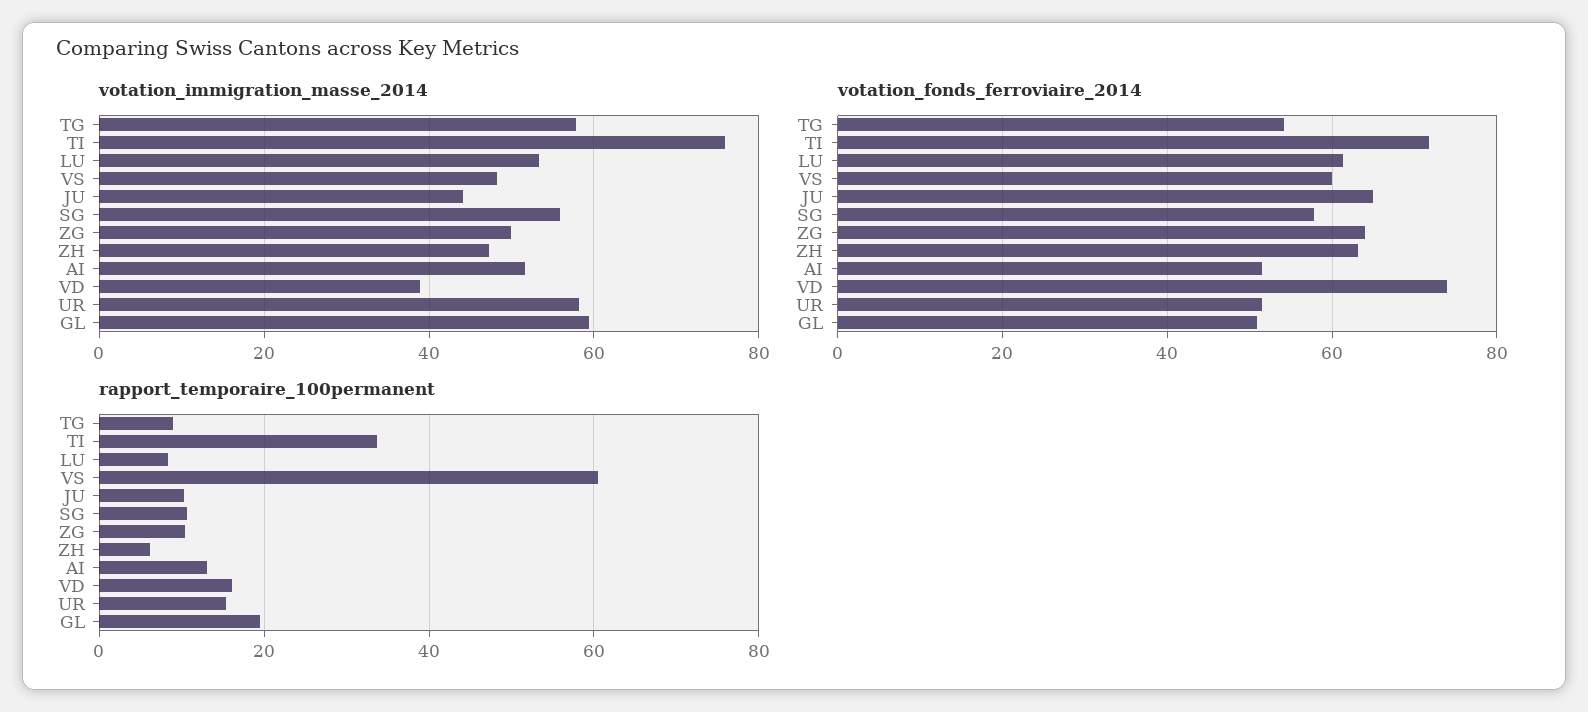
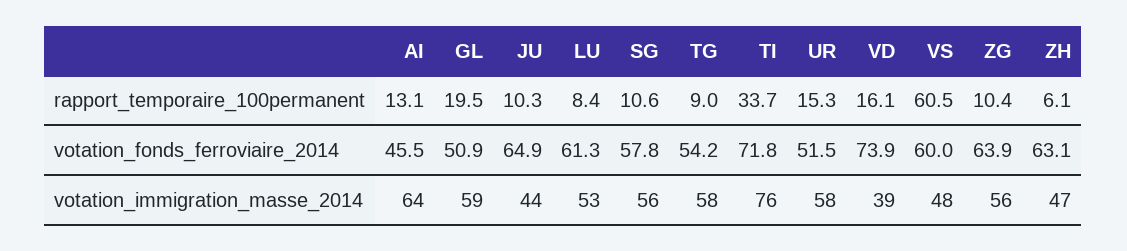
  {
    "votation_immigration_masse_2014": {
      "TG": 58,
      "TI": 76,
      "LU": 53,
      "VS": 48,
      "JU": 44,
      "SG": 56,
-     "ZG": 50,
+     "ZG": 56,
      "ZH": 47,
-     "AI": 52,
+     "AI": 64,
      "VD": 39,
      "UR": 58,
      "GL": 59
    },
    "votation_fonds_ferroviaire_2014": {
      "TG": 54.2,
      "TI": 71.8,
      "LU": 61.3,
      "VS": 60,
      "JU": 64.9,
      "SG": 57.8,
      "ZG": 63.9,
      "ZH": 63.1,
-     "AI": 52,
+     "AI": 45.5,
      "VD": 73.9,
      "UR": 51.5,
      "GL": 50.9
    },
    "rapport_temporaire_100permanent": {
      "TG": 9,
      "TI": 33.7,
      "LU": 8.4,
      "VS": 60.5,
      "JU": 10.3,
      "SG": 10.6,
      "ZG": 10.4,
      "ZH": 6.1,
      "AI": 13.1,
      "VD": 16.1,
      "UR": 15.3,
      "GL": 19.5
    }
  }

